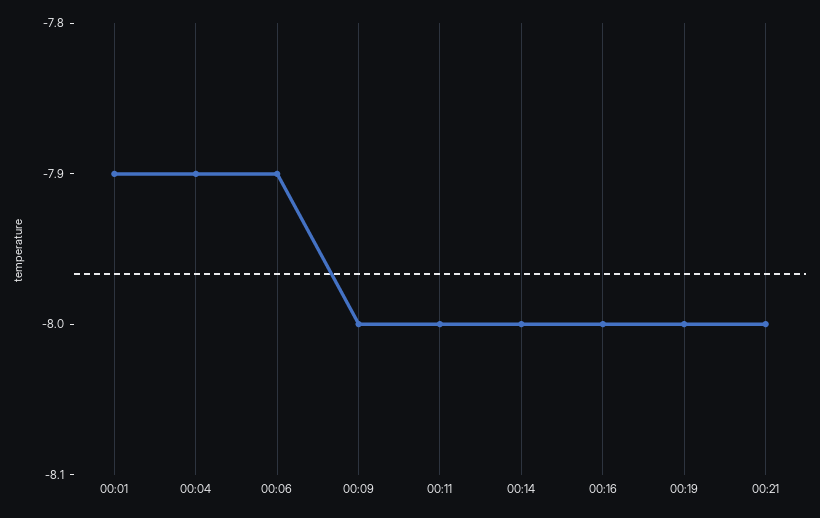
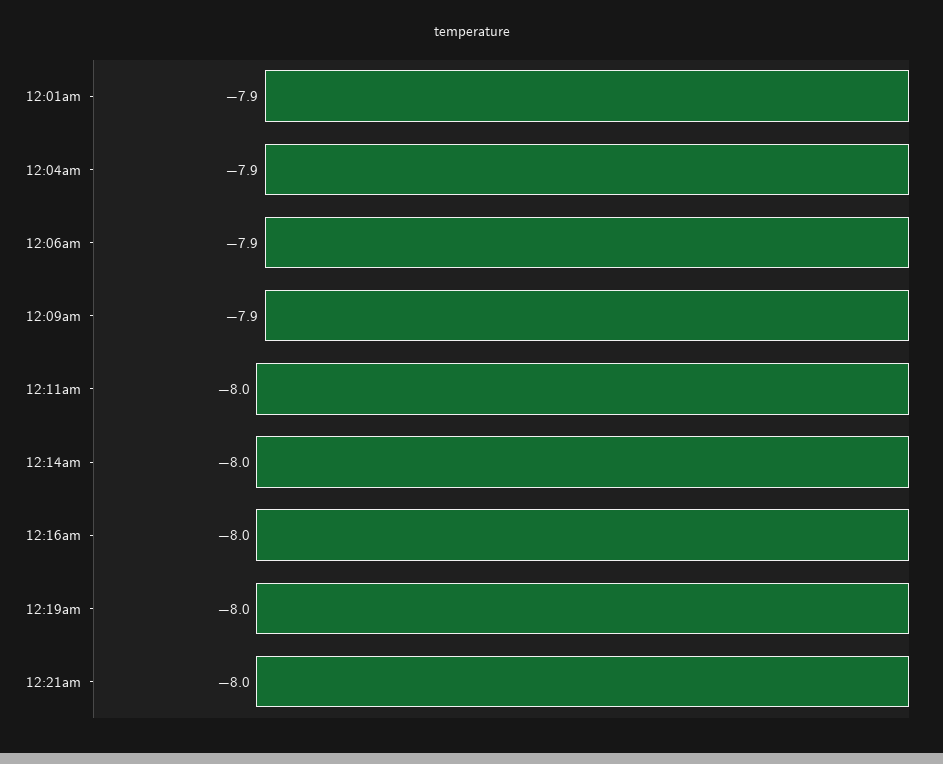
  {
    "00:01": -7.9,
    "00:04": -7.9,
    "00:06": -7.9,
-   "00:09": -8,
+   "00:09": -7.9,
    "00:11": -8,
    "00:14": -8,
    "00:16": -8,
    "00:19": -8,
    "00:21": -8
  }

